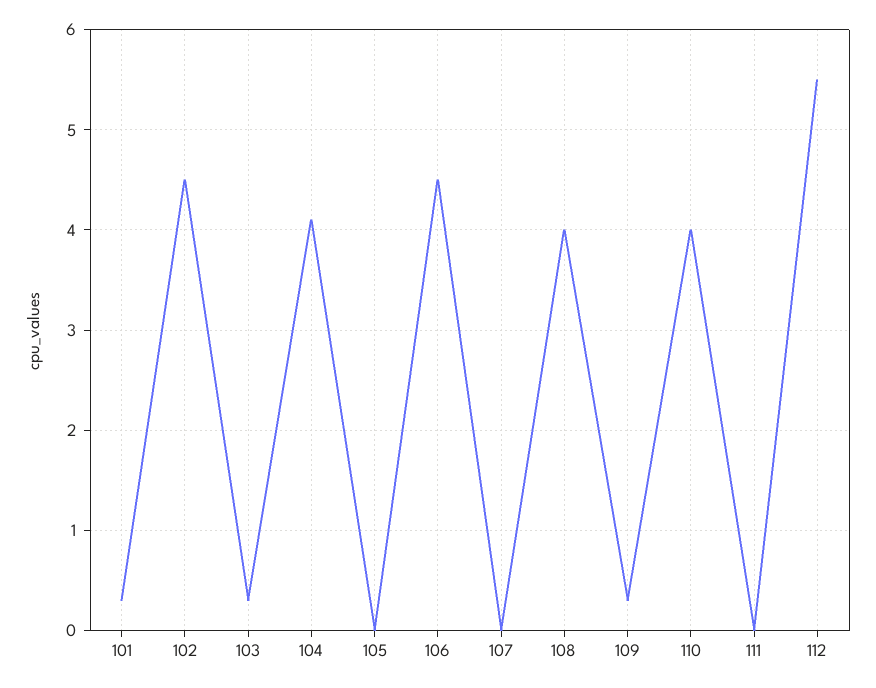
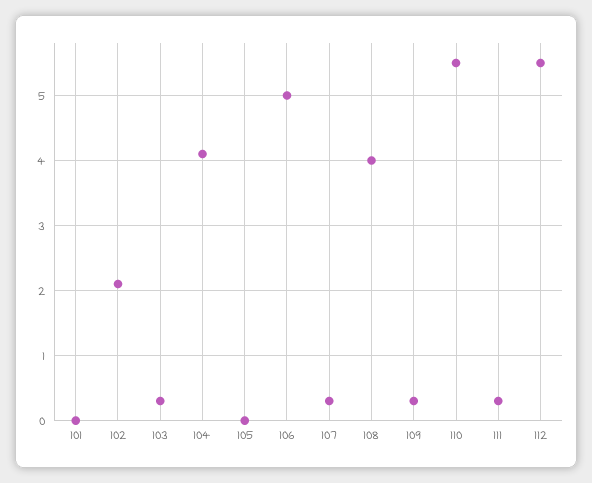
  {
-   "101": 0.3,
+   "101": 0,
-   "102": 4.5,
+   "102": 2.1,
    "103": 0.3,
    "104": 4.1,
    "105": 0,
-   "106": 4.5,
+   "106": 5,
-   "107": 0,
+   "107": 0.3,
    "108": 4,
    "109": 0.3,
-   "110": 4,
+   "110": 5.5,
-   "111": 0,
+   "111": 0.3,
    "112": 5.5
  }

